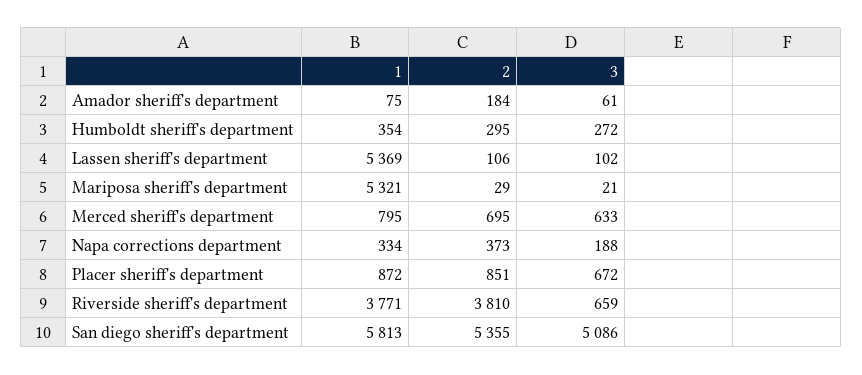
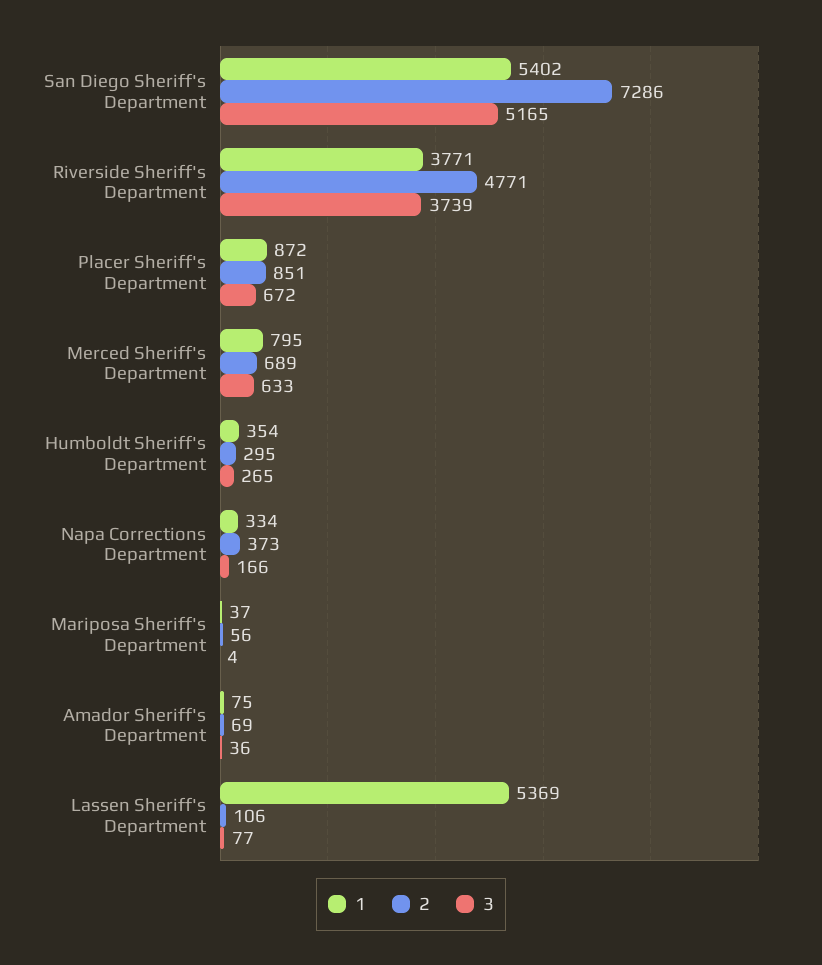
  {
    "1": {
      "Amador sheriff's department": 75,
      "Humboldt sheriff's department": 354,
      "Lassen sheriff's department": 5369,
-     "Mariposa sheriff's department": 5321,
+     "Mariposa sheriff's department": 37,
      "Merced sheriff's department": 795,
      "Napa corrections department": 334,
      "Placer sheriff's department": 872,
      "Riverside sheriff's department": 3771,
-     "San diego sheriff's department": 5813
+     "San diego sheriff's department": 5402
    },
    "2": {
-     "Amador sheriff's department": 184,
+     "Amador sheriff's department": 69,
      "Humboldt sheriff's department": 295,
      "Lassen sheriff's department": 106,
-     "Mariposa sheriff's department": 29,
+     "Mariposa sheriff's department": 56,
-     "Merced sheriff's department": 695,
+     "Merced sheriff's department": 689,
      "Napa corrections department": 373,
      "Placer sheriff's department": 851,
-     "Riverside sheriff's department": 3810,
+     "Riverside sheriff's department": 4771,
-     "San diego sheriff's department": 5355
+     "San diego sheriff's department": 7286
    },
    "3": {
-     "Amador sheriff's department": 61,
+     "Amador sheriff's department": 36,
-     "Humboldt sheriff's department": 272,
+     "Humboldt sheriff's department": 265,
-     "Lassen sheriff's department": 102,
+     "Lassen sheriff's department": 77,
-     "Mariposa sheriff's department": 21,
+     "Mariposa sheriff's department": 4,
      "Merced sheriff's department": 633,
-     "Napa corrections department": 188,
+     "Napa corrections department": 166,
      "Placer sheriff's department": 672,
-     "Riverside sheriff's department": 659,
+     "Riverside sheriff's department": 3739,
-     "San diego sheriff's department": 5086
+     "San diego sheriff's department": 5165
    }
  }

